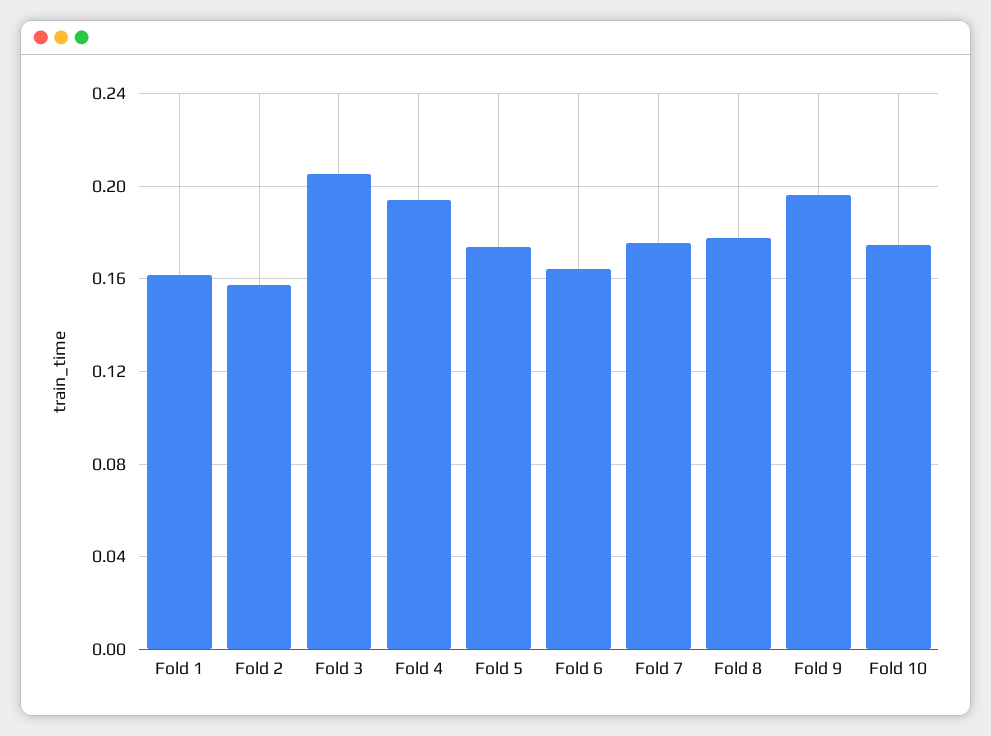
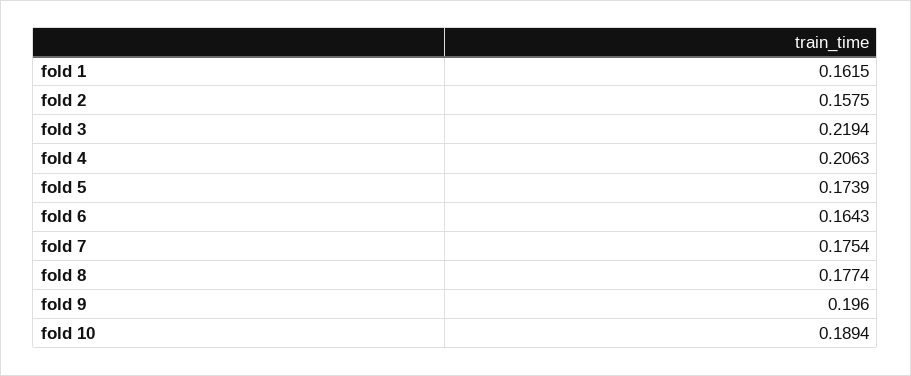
  {
    "Fold 1": 0.1615,
    "Fold 2": 0.1575,
-   "Fold 3": 0.205,
+   "Fold 3": 0.2194,
-   "Fold 4": 0.195,
+   "Fold 4": 0.2063,
    "Fold 5": 0.1739,
    "Fold 6": 0.1643,
    "Fold 7": 0.1754,
    "Fold 8": 0.1774,
    "Fold 9": 0.196,
-   "Fold 10": 0.175
+   "Fold 10": 0.1894
  }

